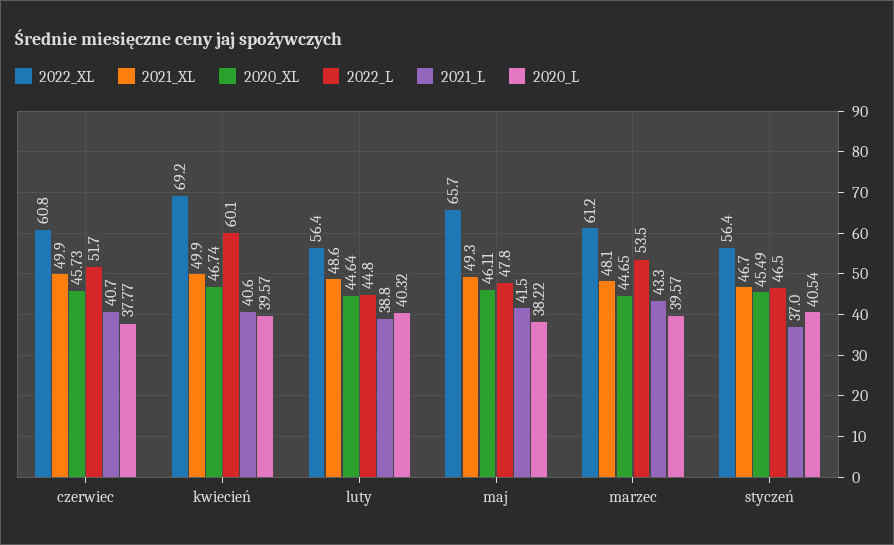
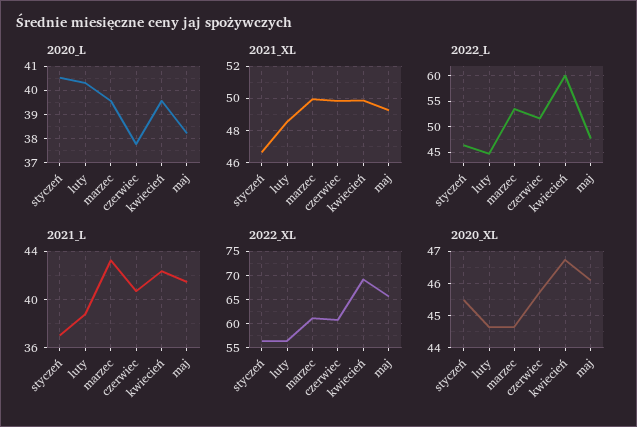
  {
    "2022_XL": {
      "czerwiec": 60.8,
      "kwiecień": 69.2,
      "luty": 56.4,
      "maj": 65.7,
      "marzec": 61.2,
      "styczeń": 56.4
    },
    "2021_XL": {
      "czerwiec": 49.9,
      "kwiecień": 49.9,
      "luty": 48.6,
      "maj": 49.3,
-     "marzec": 48.1,
+     "marzec": 50,
      "styczeń": 46.7
    },
    "2020_XL": {
      "czerwiec": 45.73,
      "kwiecień": 46.74,
      "luty": 44.64,
      "maj": 46.11,
      "marzec": 44.65,
      "styczeń": 45.49
    },
    "2022_L": {
      "czerwiec": 51.7,
      "kwiecień": 60.1,
      "luty": 44.8,
      "maj": 47.8,
      "marzec": 53.5,
      "styczeń": 46.5
    },
    "2021_L": {
      "czerwiec": 40.7,
-     "kwiecień": 40.6,
+     "kwiecień": 42.5,
      "luty": 38.8,
      "maj": 41.5,
      "marzec": 43.3,
      "styczeń": 37
    },
    "2020_L": {
      "czerwiec": 37.77,
      "kwiecień": 39.57,
      "luty": 40.32,
      "maj": 38.22,
      "marzec": 39.57,
      "styczeń": 40.54
    }
  }

